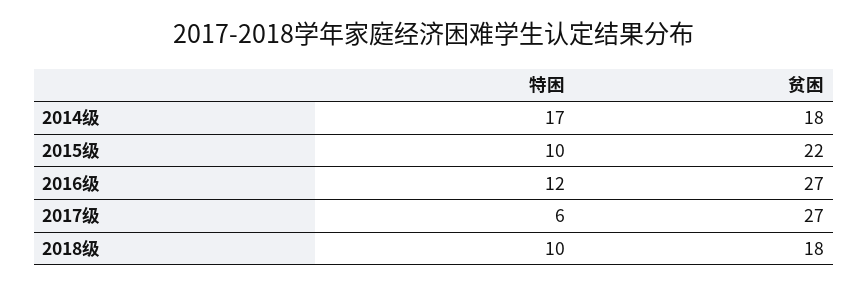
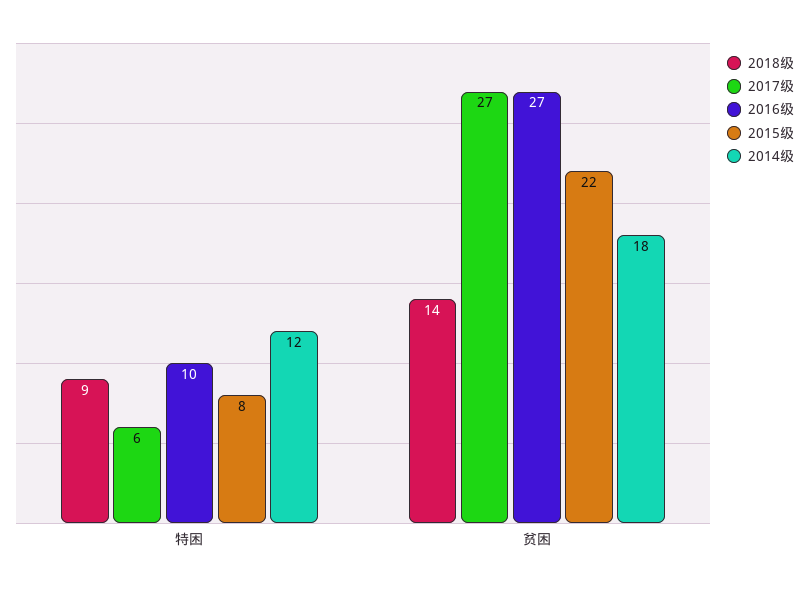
  {
    "2014级": {
-     "特困": 17,
+     "特困": 12,
      "贫困": 18
    },
    "2015级": {
-     "特困": 10,
+     "特困": 8,
      "贫困": 22
    },
    "2016级": {
-     "特困": 12,
+     "特困": 10,
      "贫困": 27
    },
    "2017级": {
      "特困": 6,
      "贫困": 27
    },
    "2018级": {
-     "特困": 10,
+     "特困": 9,
-     "贫困": 18
+     "贫困": 14
    }
  }

